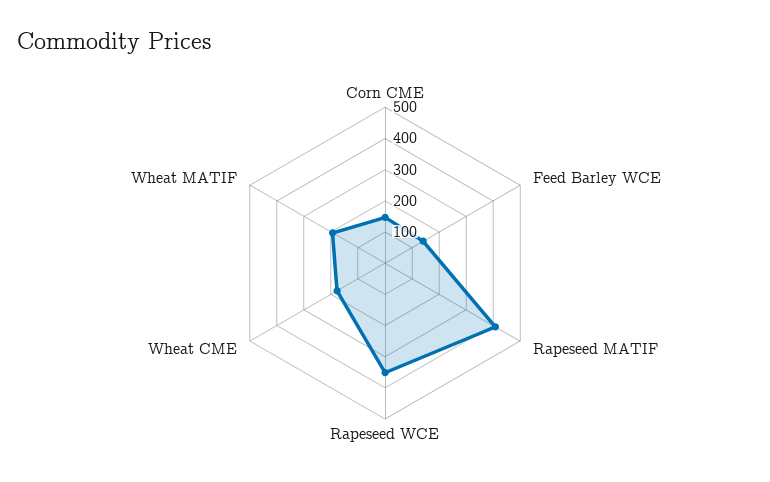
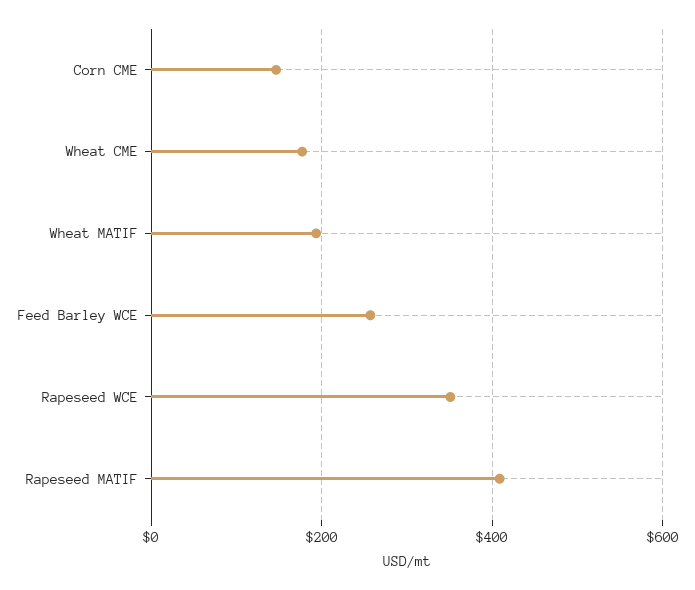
  {
    "Corn CME": 140,
-   "Feed Barley WCE": 150,
+   "Feed Barley WCE": 260,
    "Rapeseed MATIF": 400,
    "Rapeseed WCE": 360,
    "Wheat CME": 180,
    "Wheat MATIF": 200
  }

